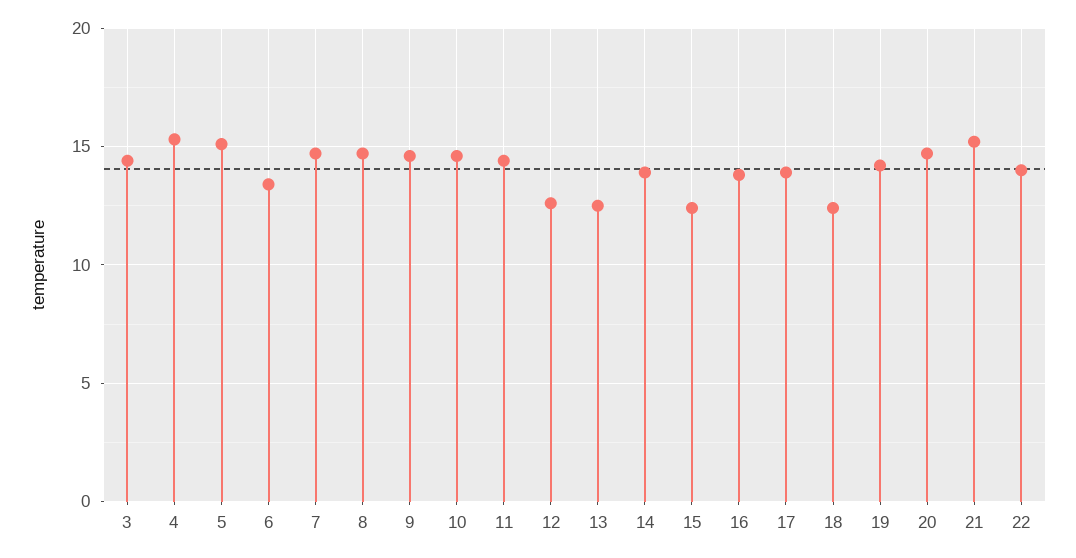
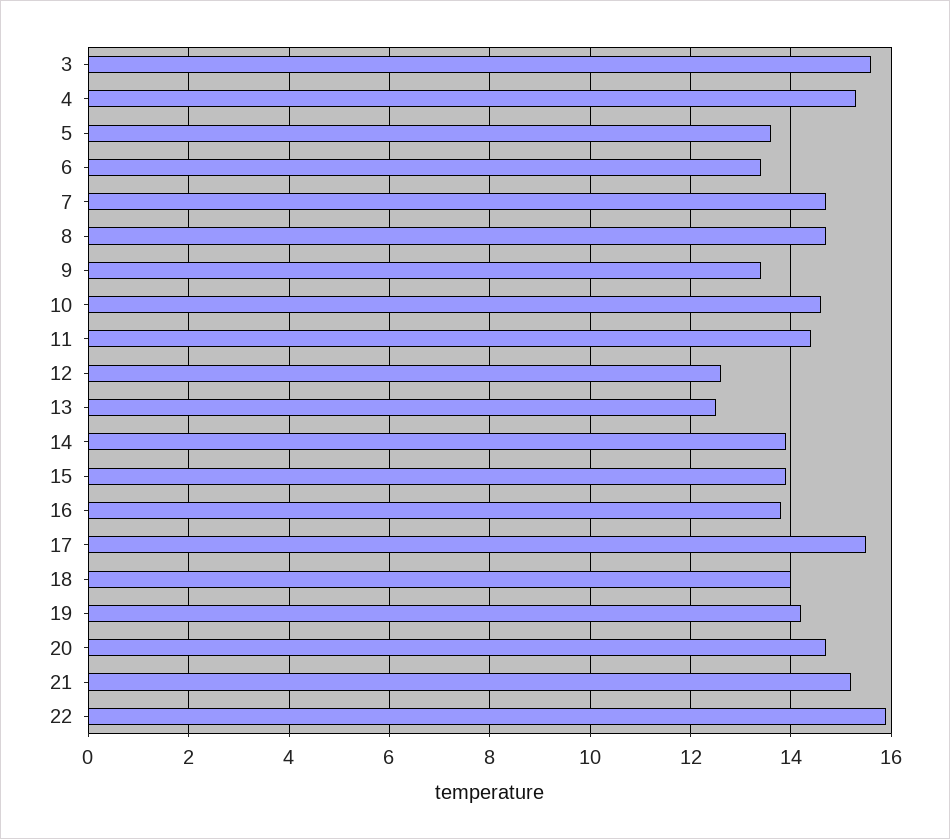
  {
-   "3": 14.5,
+   "3": 15.5,
    "4": 15.5,
-   "5": 15,
+   "5": 13.5,
    "6": 13.5,
    "7": 14.5,
    "8": 14.5,
-   "9": 14.5,
+   "9": 13.5,
    "10": 14.5,
    "11": 14.5,
    "12": 12.5,
    "13": 12.5,
    "14": 14,
-   "15": 12.5,
+   "15": 14,
    "16": 14,
-   "17": 14,
+   "17": 15.5,
-   "18": 12.5,
+   "18": 14,
    "19": 14,
    "20": 14.5,
    "21": 15,
-   "22": 14
+   "22": 16
  }

